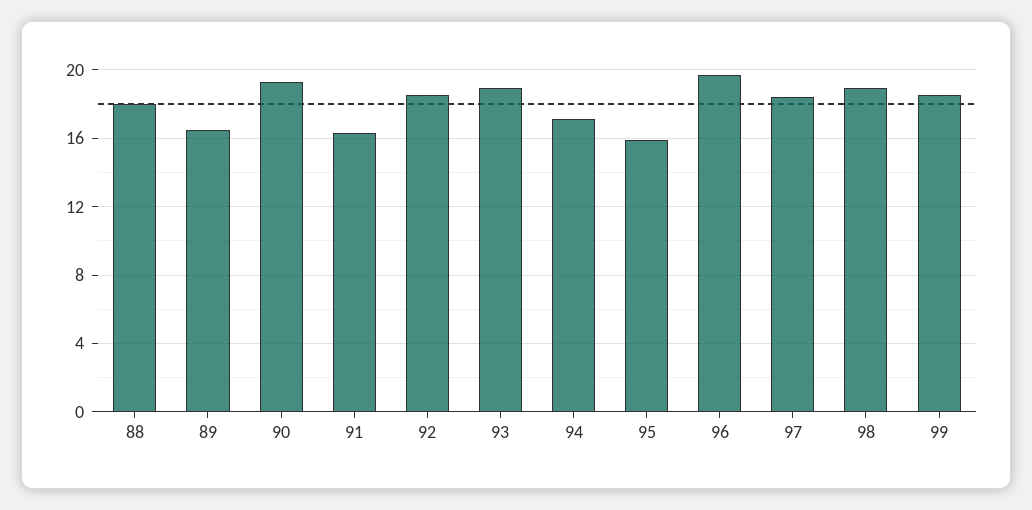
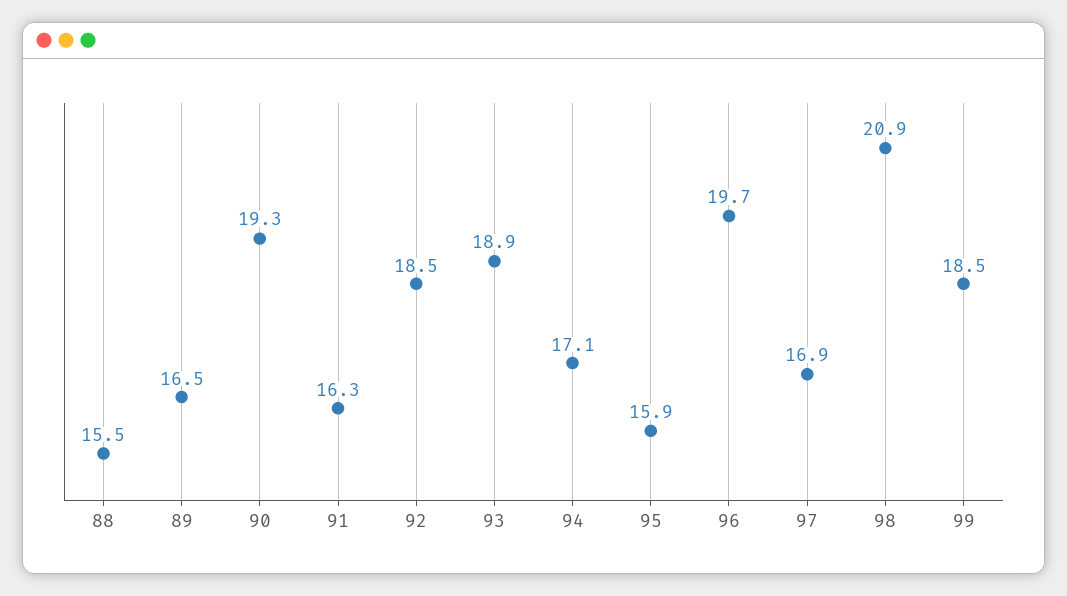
  {
-   "88": 18,
+   "88": 15.5,
    "89": 16.5,
    "90": 19.3,
    "91": 16.3,
    "92": 18.5,
    "93": 18.9,
    "94": 17.1,
    "95": 15.9,
    "96": 19.7,
-   "97": 18.5,
+   "97": 16.9,
-   "98": 19,
+   "98": 20.9,
    "99": 18.5
  }

